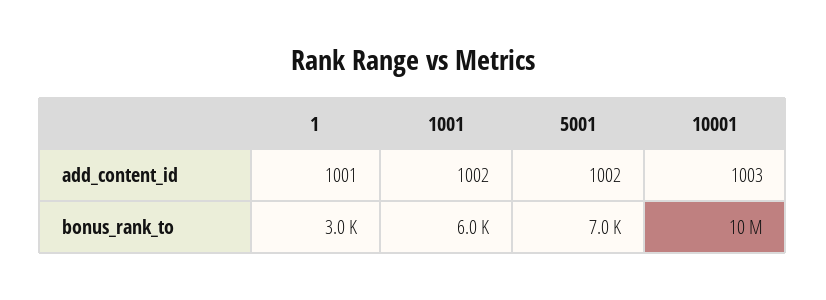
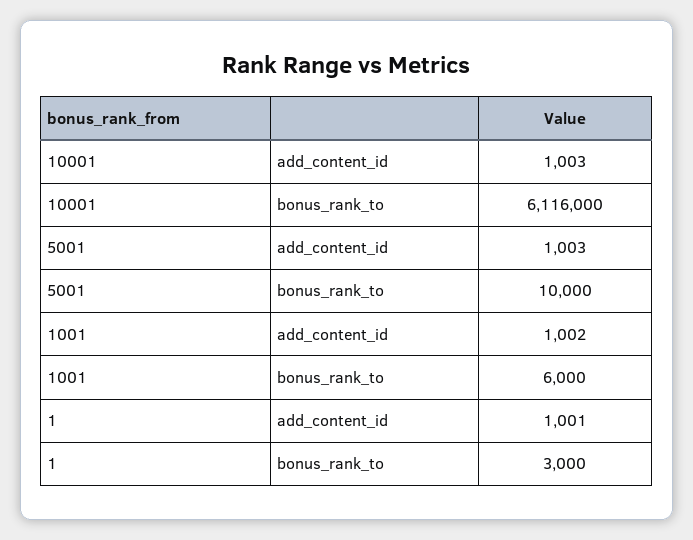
  {
    "1": {
      "add_content_id": 1001,
      "bonus_rank_to": 3000
    },
    "1001": {
      "add_content_id": 1002,
      "bonus_rank_to": 6000
    },
    "5001": {
-     "add_content_id": 1002,
+     "add_content_id": 1003,
-     "bonus_rank_to": 7000
+     "bonus_rank_to": 10000
    },
    "10001": {
      "add_content_id": 1003,
-     "bonus_rank_to": 10000000
+     "bonus_rank_to": 6116000
    }
  }

